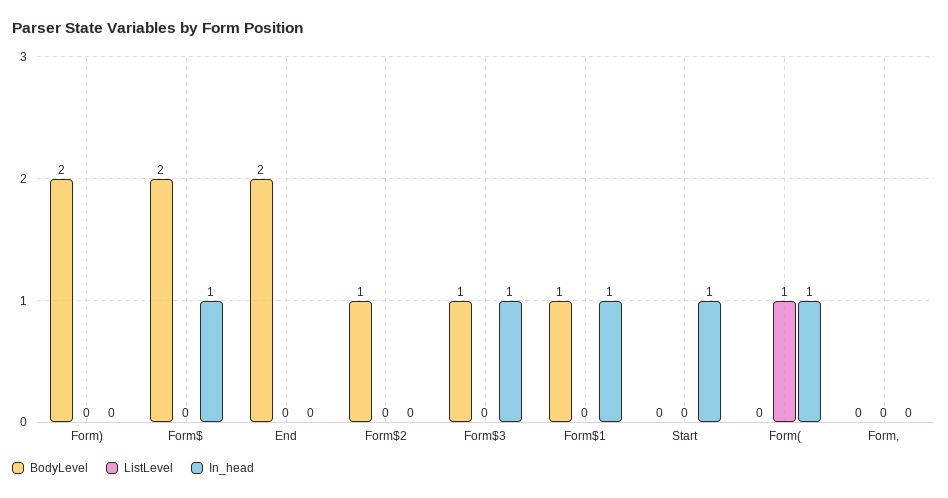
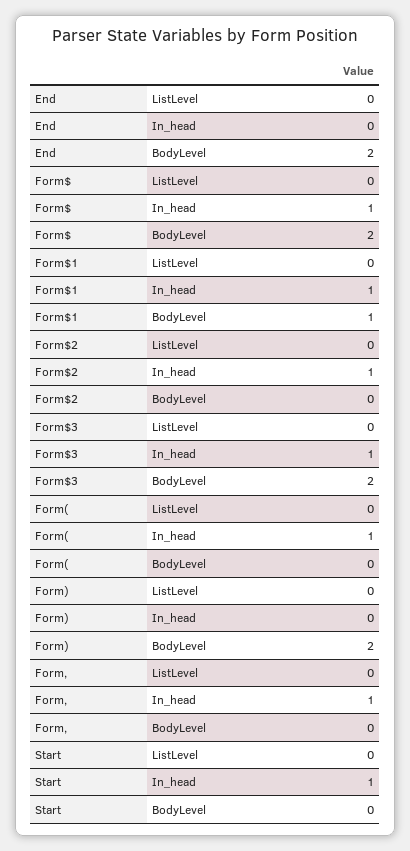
  {
    "BodyLevel": {
      "Form)": 2,
      "Form$": 2,
      "End": 2,
-     "Form$2": 1,
+     "Form$2": 0,
-     "Form$3": 1,
+     "Form$3": 2,
      "Form$1": 1,
      "Start": 0,
      "Form(": 0,
      "Form,": 0
    },
    "ListLevel": {
      "Form)": 0,
      "Form$": 0,
      "End": 0,
      "Form$2": 0,
      "Form$3": 0,
      "Form$1": 0,
      "Start": 0,
-     "Form(": 1,
+     "Form(": 0,
      "Form,": 0
    },
    "In_head": {
      "Form)": 0,
      "Form$": 1,
      "End": 0,
-     "Form$2": 0,
+     "Form$2": 1,
      "Form$3": 1,
      "Form$1": 1,
      "Start": 1,
      "Form(": 1,
-     "Form,": 0
+     "Form,": 1
    }
  }

